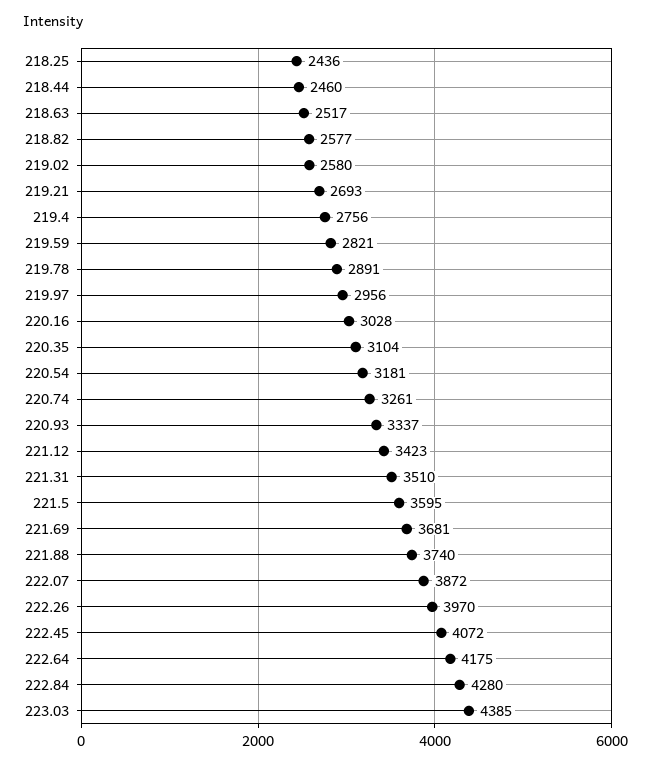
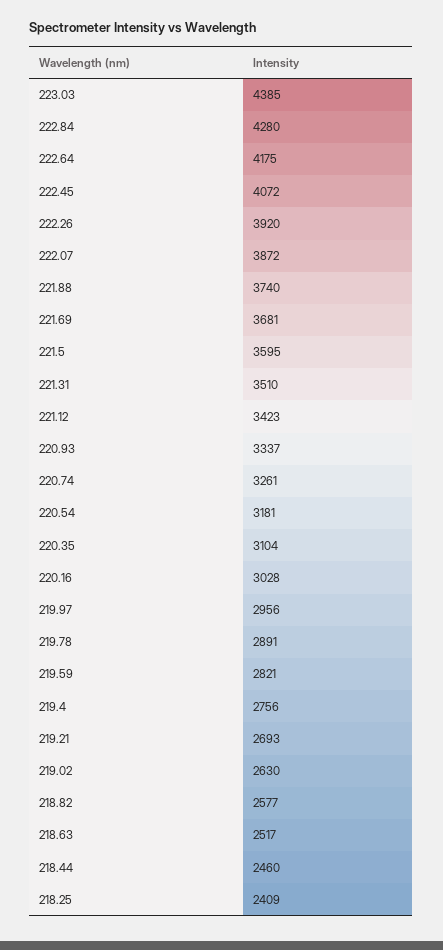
  {
-   "218.25": 2436,
+   "218.25": 2409,
    "218.44": 2460,
    "218.63": 2517,
    "218.82": 2577,
-   "219.02": 2580,
+   "219.02": 2630,
    "219.21": 2693,
    "219.4": 2756,
    "219.59": 2821,
    "219.78": 2891,
    "219.97": 2956,
    "220.16": 3028,
    "220.35": 3104,
    "220.54": 3181,
    "220.74": 3261,
    "220.93": 3337,
    "221.12": 3423,
    "221.31": 3510,
    "221.5": 3595,
    "221.69": 3681,
    "221.88": 3740,
    "222.07": 3872,
-   "222.26": 3970,
+   "222.26": 3920,
    "222.45": 4072,
    "222.64": 4175,
    "222.84": 4280,
    "223.03": 4385
  }

